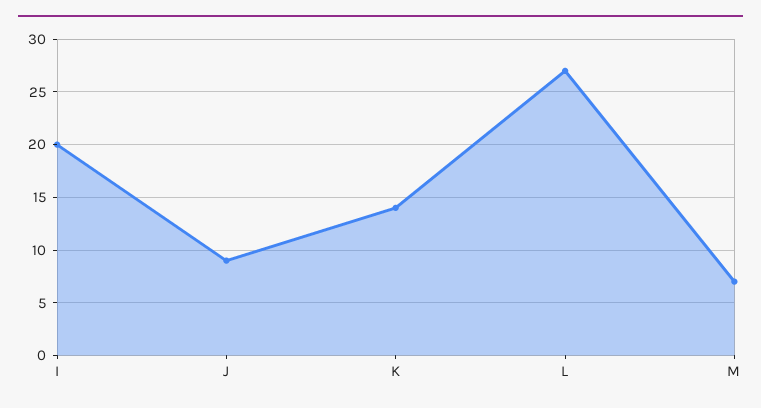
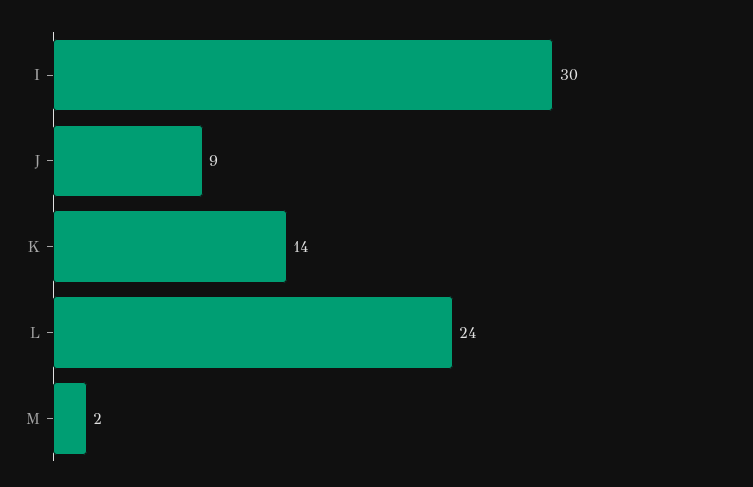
  {
-   "I": 20,
+   "I": 30,
    "J": 9,
    "K": 14,
-   "L": 27,
+   "L": 24,
-   "M": 7
+   "M": 2
  }

